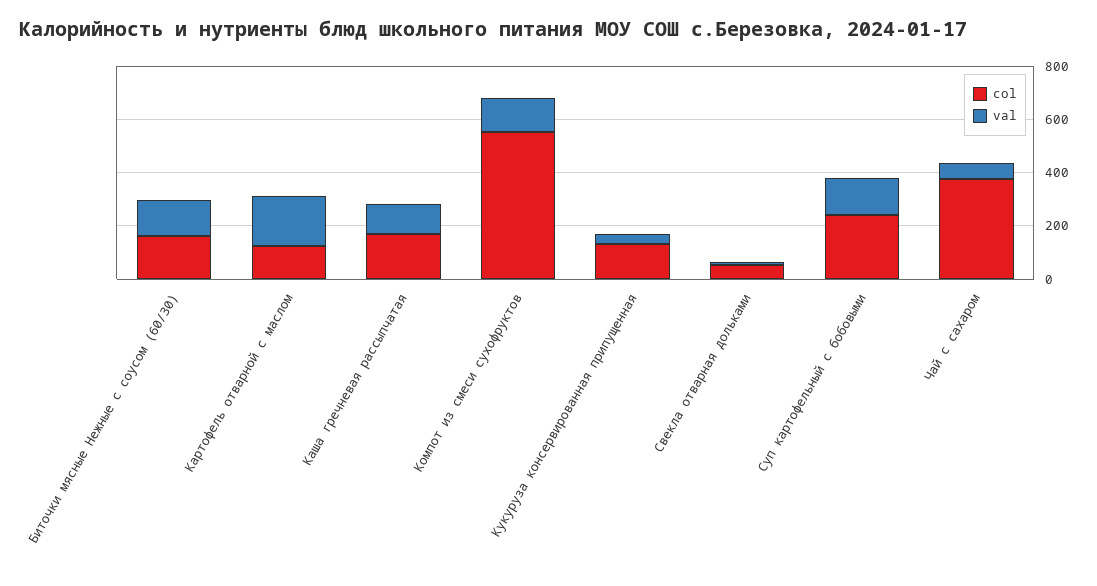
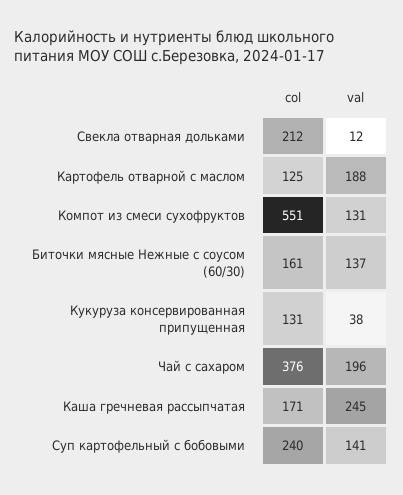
  {
    "col": {
      "Биточки мясные Нежные с соусом (60/30)": 161,
      "Картофель отварной с маслом": 125,
      "Каша гречневая рассыпчатая": 171,
      "Компот из смеси сухофруктов": 551,
      "Кукуруза консервированная припущенная": 131,
-     "Свекла отварная дольками": 50,
+     "Свекла отварная дольками": 212,
      "Суп картофельный с бобовыми": 240,
      "Чай с сахаром": 376
    },
    "val": {
      "Биточки мясные Нежные с соусом (60/30)": 137,
      "Картофель отварной с маслом": 188,
-     "Каша гречневая рассыпчатая": 100,
+     "Каша гречневая рассыпчатая": 245,
      "Компот из смеси сухофруктов": 131,
      "Кукуруза консервированная припущенная": 38,
      "Свекла отварная дольками": 12,
      "Суп картофельный с бобовыми": 141,
-     "Чай с сахаром": 50
+     "Чай с сахаром": 196
    }
  }

